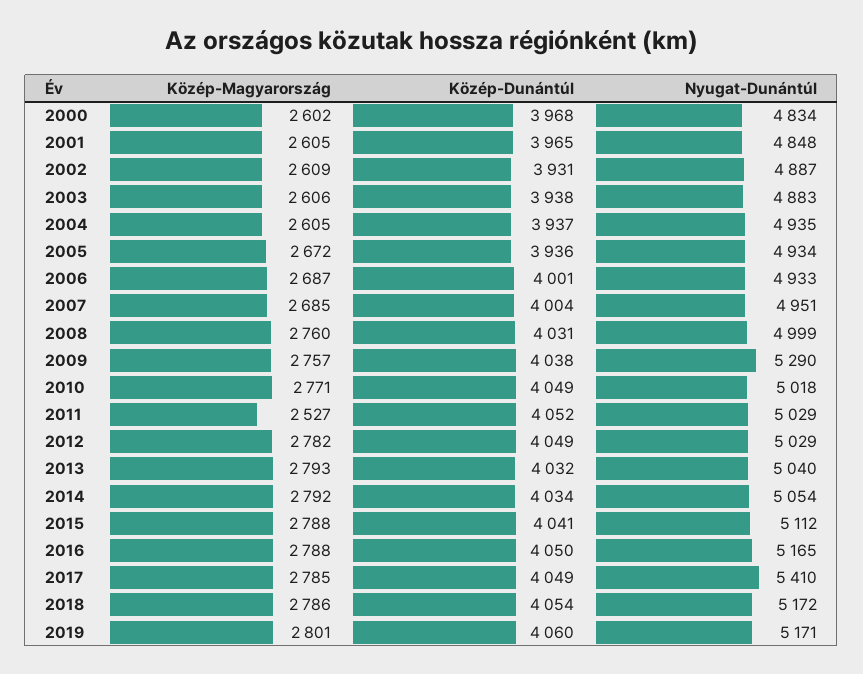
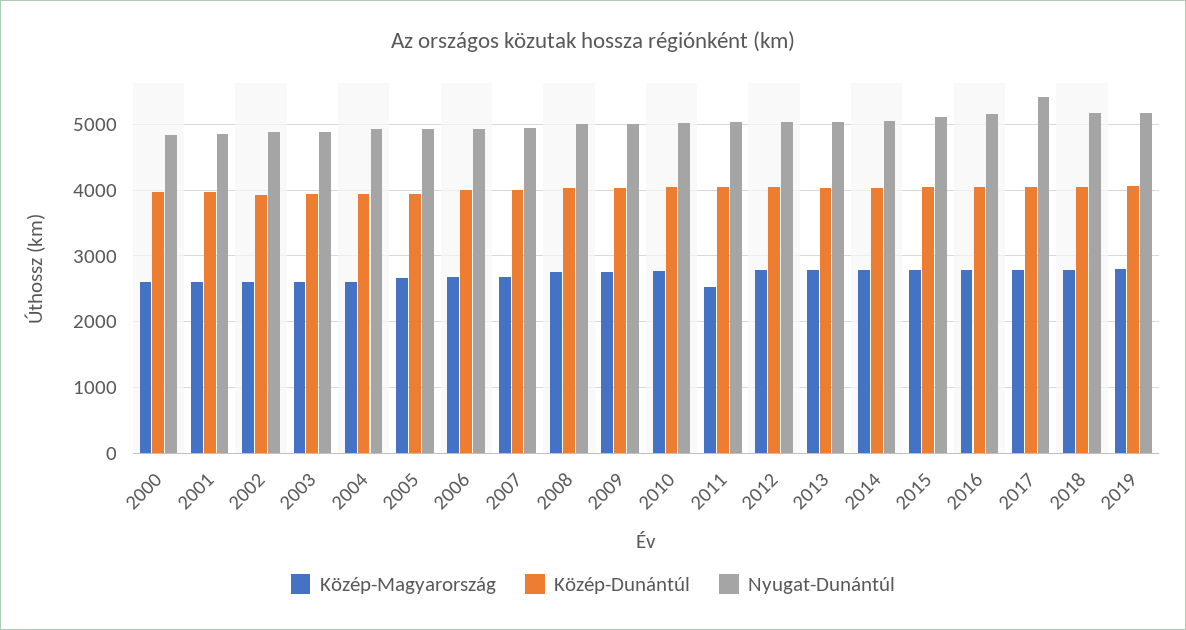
  {
    "Közép-Magyarország": {
      "2000": 2602,
      "2001": 2605,
      "2002": 2609,
      "2003": 2606,
      "2004": 2605,
      "2005": 2672,
      "2006": 2687,
      "2007": 2685,
      "2008": 2760,
      "2009": 2757,
      "2010": 2771,
      "2011": 2527,
      "2012": 2782,
      "2013": 2793,
      "2014": 2792,
      "2015": 2788,
      "2016": 2788,
      "2017": 2785,
      "2018": 2786,
      "2019": 2801
    },
    "Közép-Dunántúl": {
      "2000": 3968,
      "2001": 3965,
      "2002": 3931,
      "2003": 3938,
      "2004": 3937,
      "2005": 3936,
      "2006": 4001,
      "2007": 4004,
      "2008": 4031,
      "2009": 4038,
      "2010": 4049,
      "2011": 4052,
      "2012": 4049,
      "2013": 4032,
      "2014": 4034,
      "2015": 4041,
      "2016": 4050,
      "2017": 4049,
      "2018": 4054,
      "2019": 4060
    },
    "Nyugat-Dunántúl": {
      "2000": 4834,
      "2001": 4848,
      "2002": 4887,
      "2003": 4883,
      "2004": 4935,
      "2005": 4934,
      "2006": 4933,
      "2007": 4951,
      "2008": 4999,
-     "2009": 5290,
+     "2009": 5000,
      "2010": 5018,
      "2011": 5029,
      "2012": 5029,
      "2013": 5040,
      "2014": 5054,
      "2015": 5112,
      "2016": 5165,
      "2017": 5410,
      "2018": 5172,
      "2019": 5171
    }
  }

